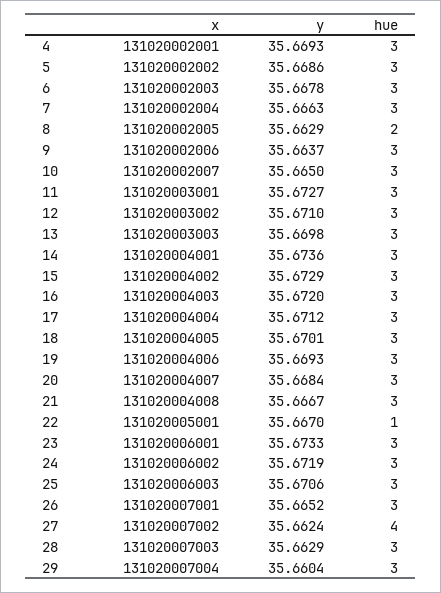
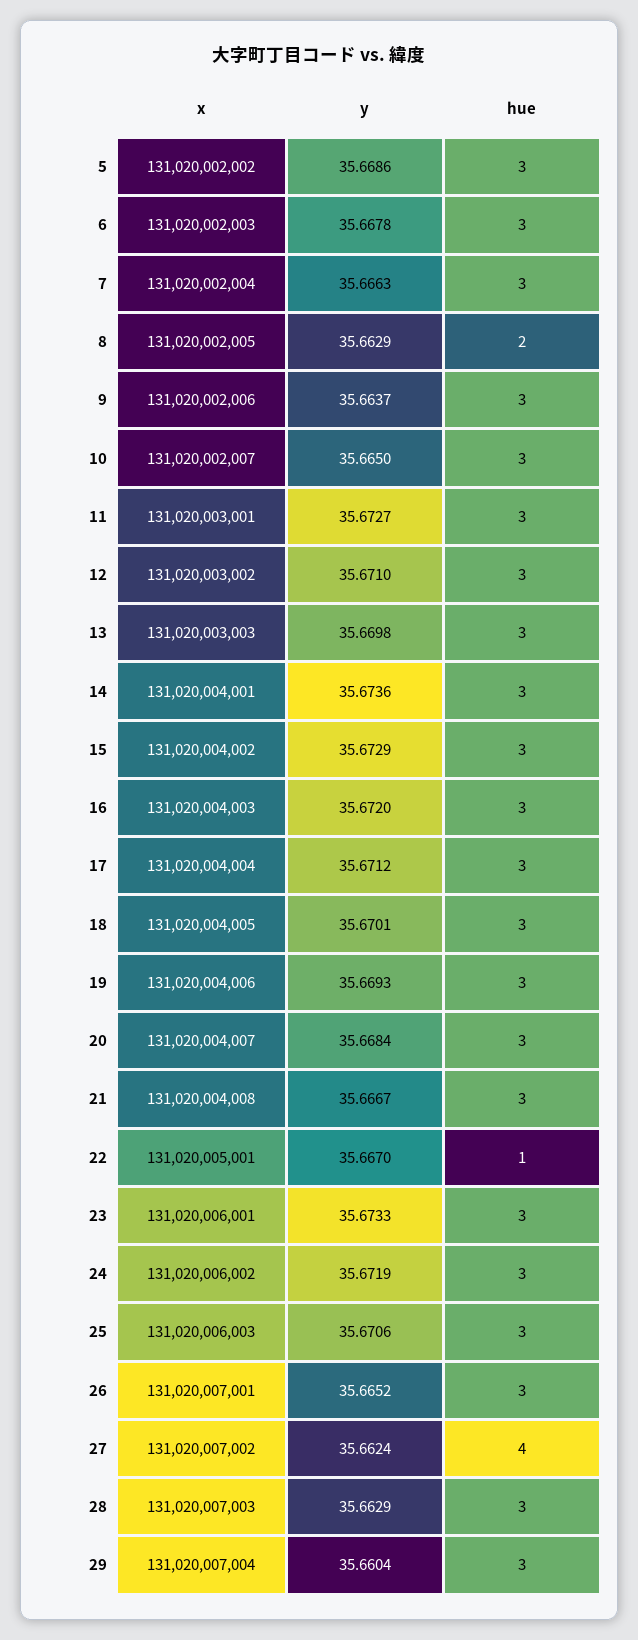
  {
    "x": {
-     "4": 131020002001,
      "5": 131020002002,
      "6": 131020002003,
      "7": 131020002004,
      "8": 131020002005,
      "9": 131020002006,
      "10": 131020002007,
      "11": 131020003001,
      "12": 131020003002,
      "13": 131020003003,
      "14": 131020004001,
      "15": 131020004002,
      "16": 131020004003,
      "17": 131020004004,
      "18": 131020004005,
      "19": 131020004006,
      "20": 131020004007,
      "21": 131020004008,
      "22": 131020005001,
      "23": 131020006001,
      "24": 131020006002,
      "25": 131020006003,
      "26": 131020007001,
      "27": 131020007002,
      "28": 131020007003,
      "29": 131020007004
    },
    "y": {
-     "4": 35.6693,
      "5": 35.6686,
      "6": 35.6678,
      "7": 35.6663,
      "8": 35.6629,
      "9": 35.6637,
      "10": 35.665,
      "11": 35.6727,
      "12": 35.671,
      "13": 35.6698,
      "14": 35.6736,
      "15": 35.6729,
      "16": 35.672,
      "17": 35.6712,
      "18": 35.6701,
      "19": 35.6693,
      "20": 35.6684,
      "21": 35.6667,
      "22": 35.667,
      "23": 35.6733,
      "24": 35.6719,
      "25": 35.6706,
      "26": 35.6652,
      "27": 35.6624,
      "28": 35.6629,
      "29": 35.6604
    },
    "hue": {
-     "4": 3,
      "5": 3,
      "6": 3,
      "7": 3,
      "8": 2,
      "9": 3,
      "10": 3,
      "11": 3,
      "12": 3,
      "13": 3,
      "14": 3,
      "15": 3,
      "16": 3,
      "17": 3,
      "18": 3,
      "19": 3,
      "20": 3,
      "21": 3,
      "22": 1,
      "23": 3,
      "24": 3,
      "25": 3,
      "26": 3,
      "27": 4,
      "28": 3,
      "29": 3
    }
  }

